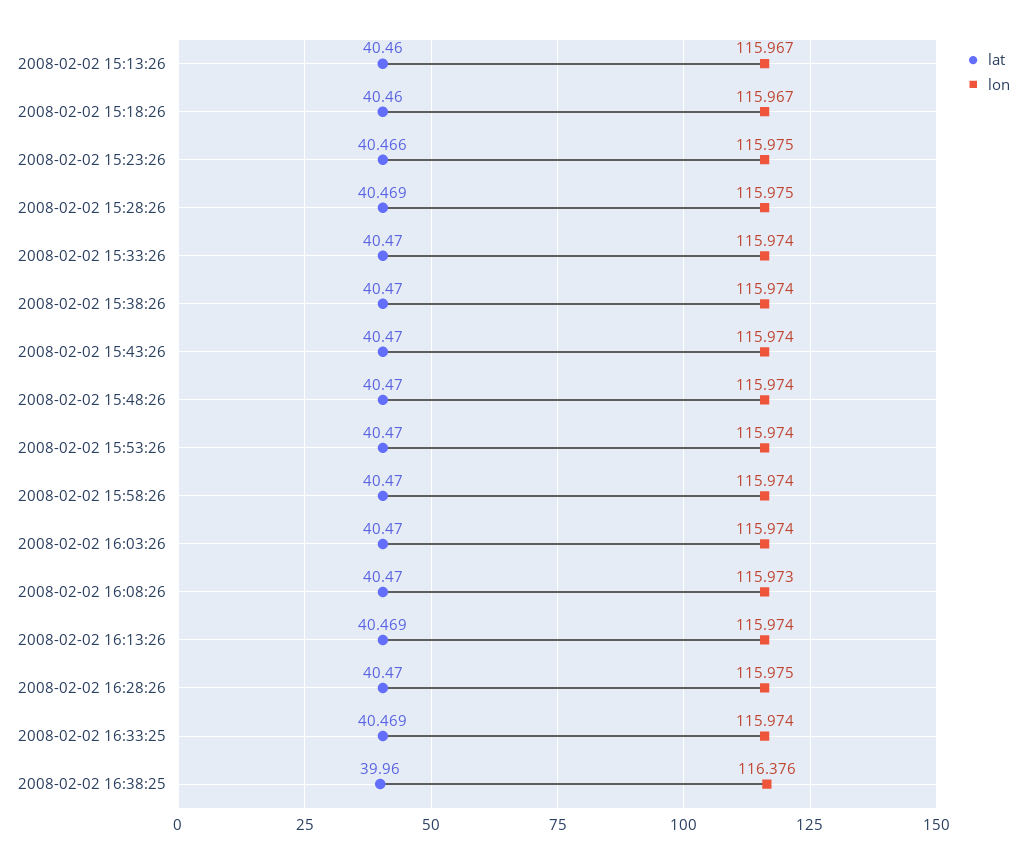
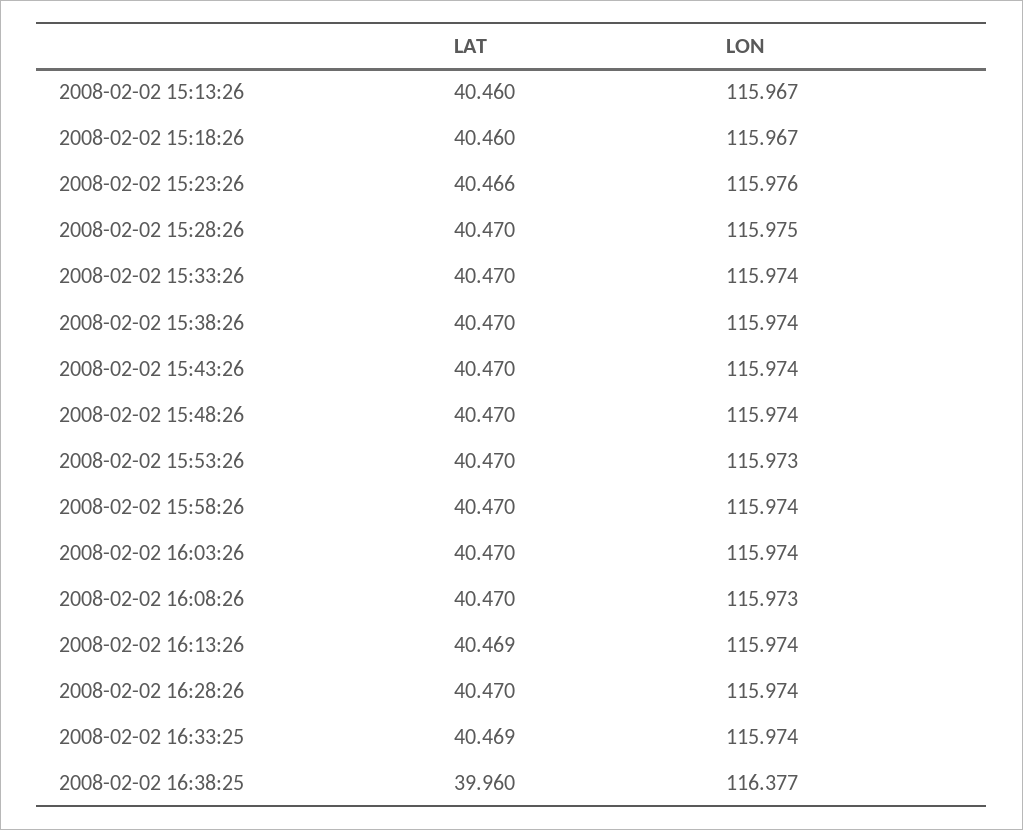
  {
    "lat": {
      "2008-02-02 15:13:26": 40.46,
      "2008-02-02 15:18:26": 40.46,
      "2008-02-02 15:23:26": 40.466,
-     "2008-02-02 15:28:26": 40.469,
+     "2008-02-02 15:28:26": 40.47,
      "2008-02-02 15:33:26": 40.47,
      "2008-02-02 15:38:26": 40.47,
      "2008-02-02 15:43:26": 40.47,
      "2008-02-02 15:48:26": 40.47,
      "2008-02-02 15:53:26": 40.47,
      "2008-02-02 15:58:26": 40.47,
      "2008-02-02 16:03:26": 40.47,
      "2008-02-02 16:08:26": 40.47,
      "2008-02-02 16:13:26": 40.469,
      "2008-02-02 16:28:26": 40.47,
      "2008-02-02 16:33:25": 40.469,
      "2008-02-02 16:38:25": 39.96
    },
    "lon": {
      "2008-02-02 15:13:26": 115.967,
      "2008-02-02 15:18:26": 115.967,
-     "2008-02-02 15:23:26": 115.975,
+     "2008-02-02 15:23:26": 115.976,
      "2008-02-02 15:28:26": 115.975,
      "2008-02-02 15:33:26": 115.974,
      "2008-02-02 15:38:26": 115.974,
      "2008-02-02 15:43:26": 115.974,
      "2008-02-02 15:48:26": 115.974,
-     "2008-02-02 15:53:26": 115.974,
+     "2008-02-02 15:53:26": 115.973,
      "2008-02-02 15:58:26": 115.974,
      "2008-02-02 16:03:26": 115.974,
      "2008-02-02 16:08:26": 115.973,
      "2008-02-02 16:13:26": 115.974,
-     "2008-02-02 16:28:26": 115.975,
+     "2008-02-02 16:28:26": 115.974,
      "2008-02-02 16:33:25": 115.974,
-     "2008-02-02 16:38:25": 116.376
+     "2008-02-02 16:38:25": 116.377
    }
  }

